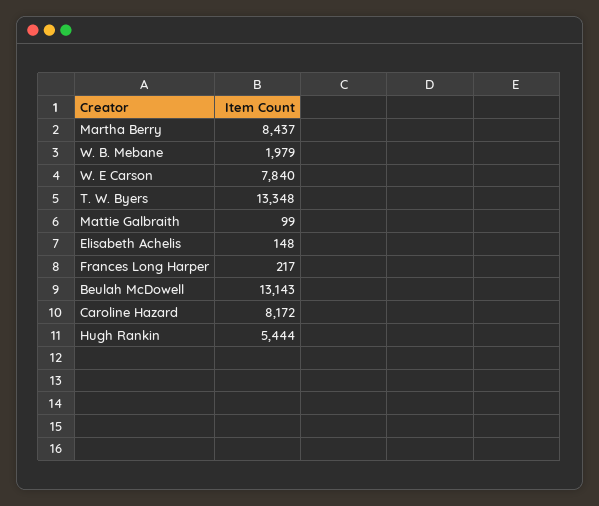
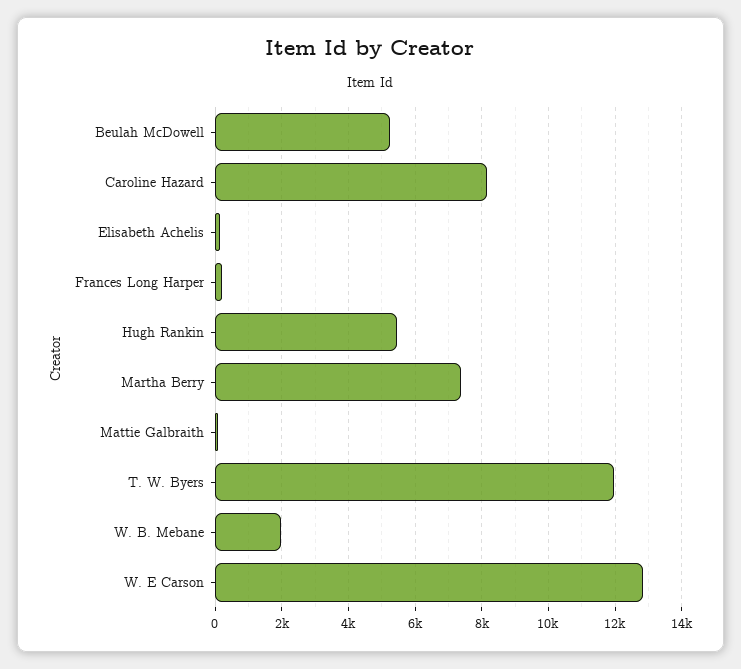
  {
-   "Martha Berry": 8437,
+   "Martha Berry": 7400,
    "W. B. Mebane": 1979,
-   "W. E Carson": 7840,
+   "W. E Carson": 12800,
-   "T. W. Byers": 13348,
+   "T. W. Byers": 12000,
    "Mattie Galbraith": 99,
    "Elisabeth Achelis": 148,
    "Frances Long Harper": 217,
-   "Beulah McDowell": 13143,
+   "Beulah McDowell": 5200,
    "Caroline Hazard": 8172,
    "Hugh Rankin": 5444
  }

